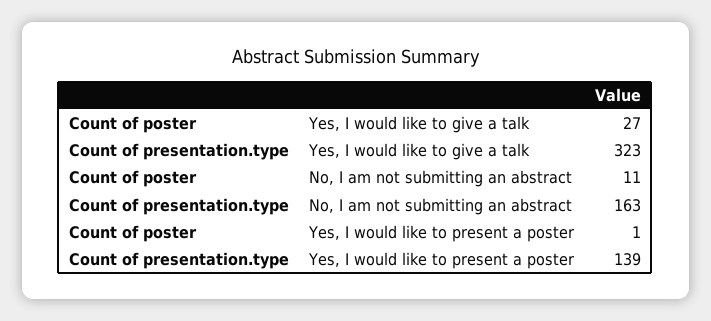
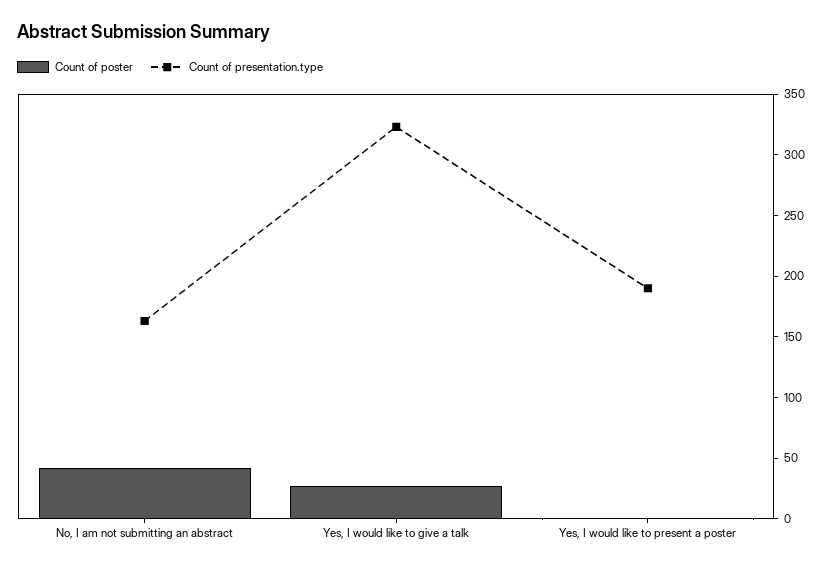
  {
    "Count of poster": {
      "Yes, I would like to give a talk": 27,
-     "No, I am not submitting an abstract": 11,
+     "No, I am not submitting an abstract": 40,
      "Yes, I would like to present a poster": 1
    },
    "Count of presentation.type": {
      "Yes, I would like to give a talk": 323,
      "No, I am not submitting an abstract": 163,
-     "Yes, I would like to present a poster": 139
+     "Yes, I would like to present a poster": 190
    }
  }

